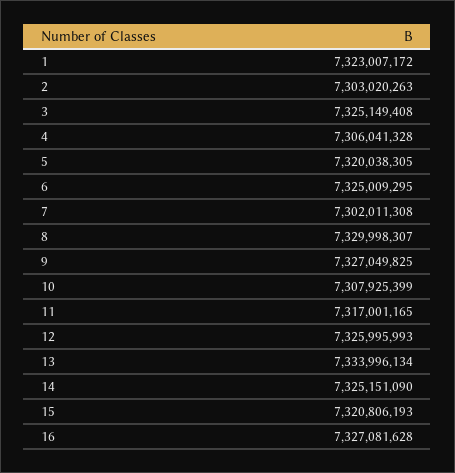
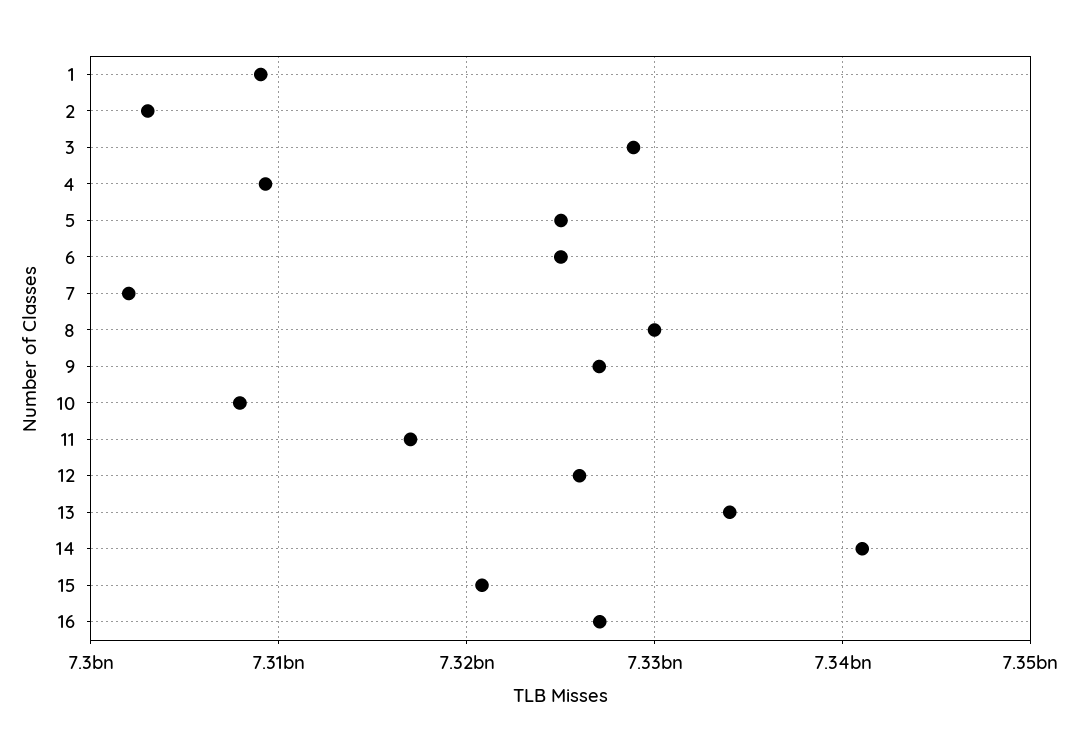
  {
-   "1": 7323007172,
+   "1": 7309000000,
    "2": 7303020263,
-   "3": 7325149408,
+   "3": 7329000000,
-   "4": 7306041328,
+   "4": 7309000000,
-   "5": 7320038305,
+   "5": 7325000000,
    "6": 7325009295,
    "7": 7302011308,
    "8": 7329998307,
    "9": 7327049825,
    "10": 7307925399,
    "11": 7317001165,
    "12": 7325995993,
    "13": 7333996134,
-   "14": 7325151090,
+   "14": 7341000000,
    "15": 7320806193,
    "16": 7327081628
  }

